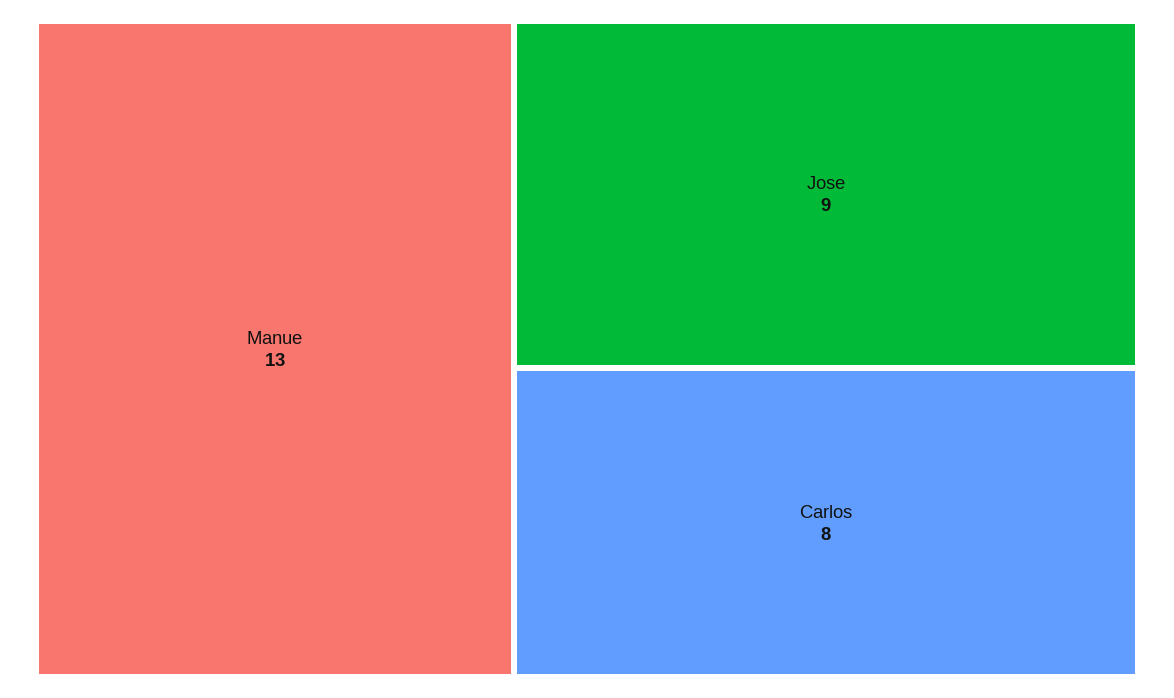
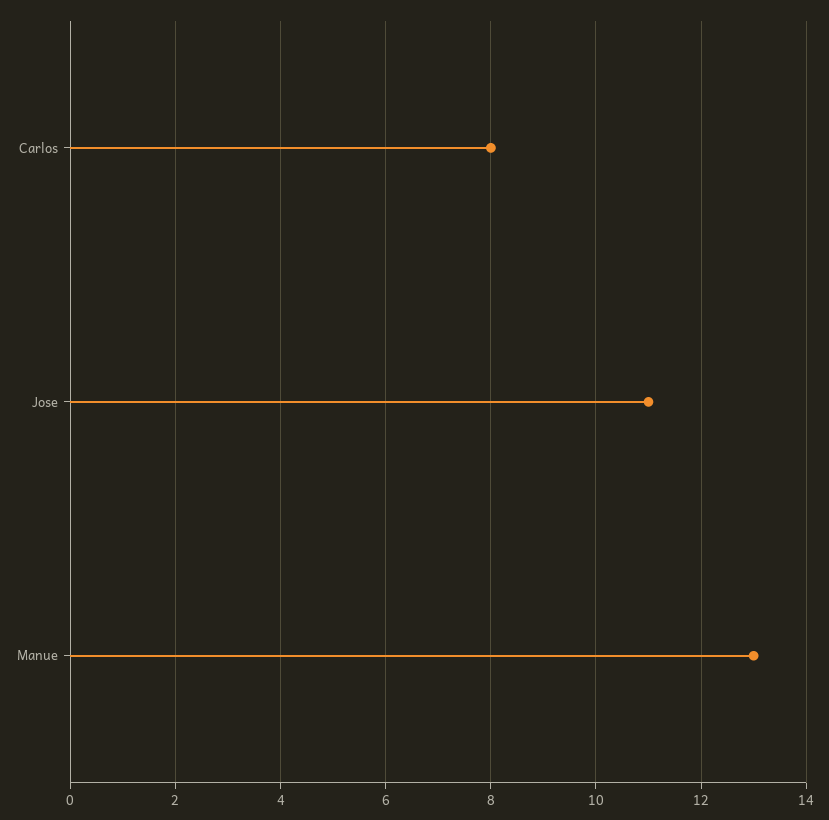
  {
    "Manue": 13,
-   "Jose": 9,
+   "Jose": 11,
    "Carlos": 8
  }

